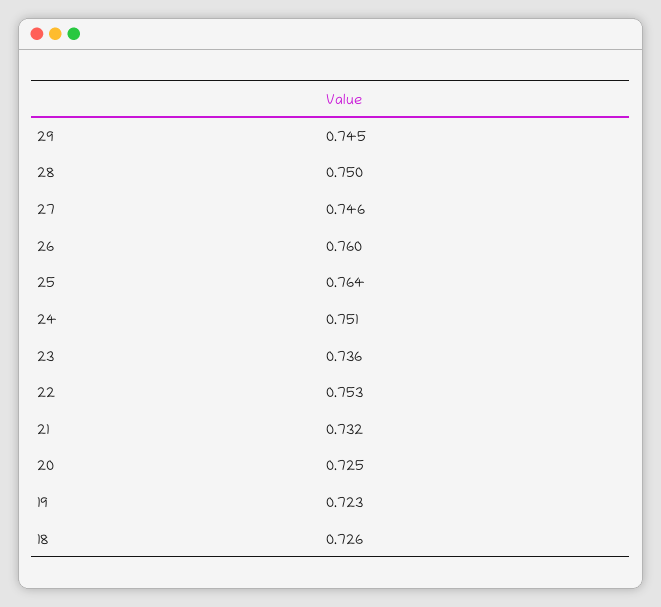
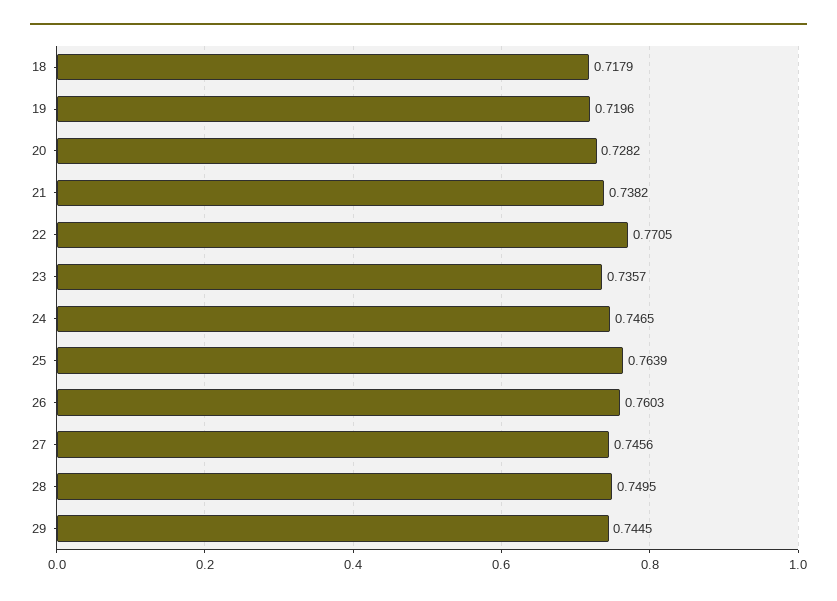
  {
    "29": 0.7445,
    "28": 0.7495,
    "27": 0.7456,
    "26": 0.7603,
    "25": 0.7639,
-   "24": 0.751,
+   "24": 0.7465,
    "23": 0.7357,
-   "22": 0.753,
+   "22": 0.7705,
-   "21": 0.732,
+   "21": 0.7382,
-   "20": 0.725,
+   "20": 0.7282,
-   "19": 0.723,
+   "19": 0.7196,
-   "18": 0.726
+   "18": 0.7179
  }

